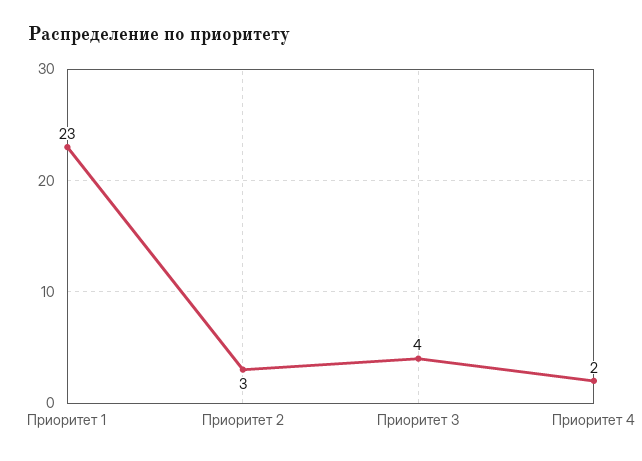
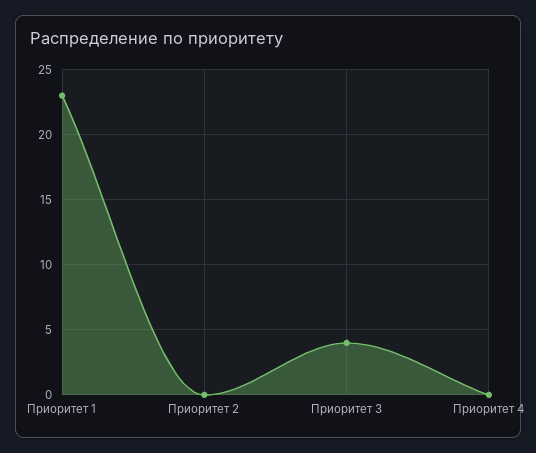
  {
    "Приоритет 1": 23,
-   "Приоритет 2": 3,
+   "Приоритет 2": 0,
    "Приоритет 3": 4,
-   "Приоритет 4": 2
+   "Приоритет 4": 0
  }

